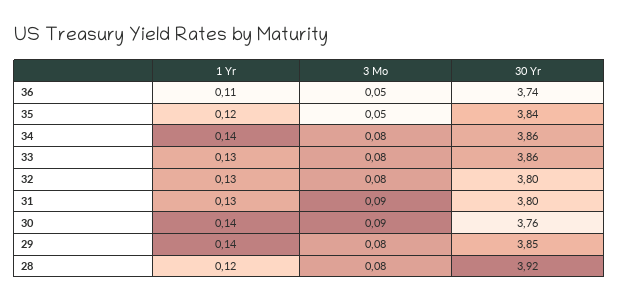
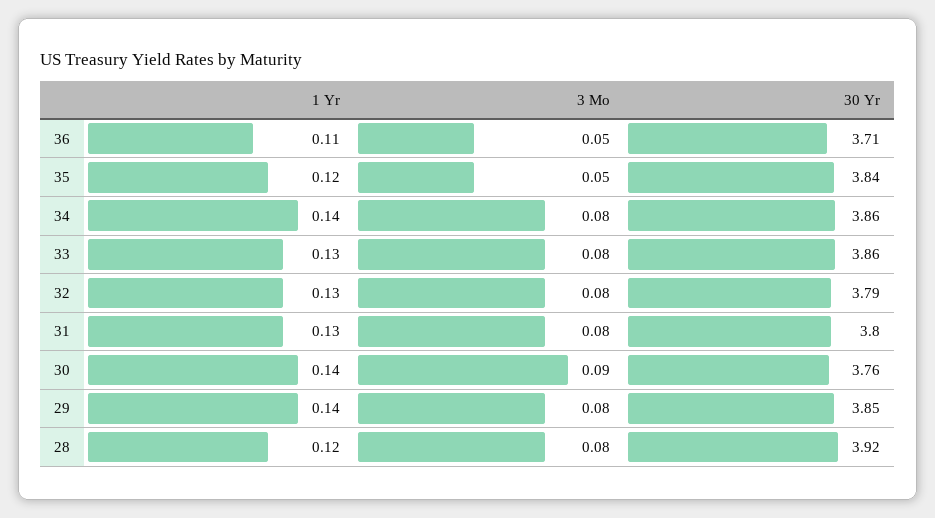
  {
    "1 Yr": {
      "36": 0.11,
      "35": 0.12,
      "34": 0.14,
      "33": 0.13,
      "32": 0.13,
      "31": 0.13,
      "30": 0.14,
      "29": 0.14,
      "28": 0.12
    },
    "3 Mo": {
      "36": 0.05,
      "35": 0.05,
      "34": 0.08,
      "33": 0.08,
      "32": 0.08,
-     "31": 0.09,
+     "31": 0.08,
      "30": 0.09,
      "29": 0.08,
      "28": 0.08
    },
    "30 Yr": {
-     "36": 3.74,
+     "36": 3.71,
      "35": 3.84,
      "34": 3.86,
      "33": 3.86,
-     "32": 3.8,
+     "32": 3.79,
      "31": 3.8,
      "30": 3.76,
      "29": 3.85,
      "28": 3.92
    }
  }

